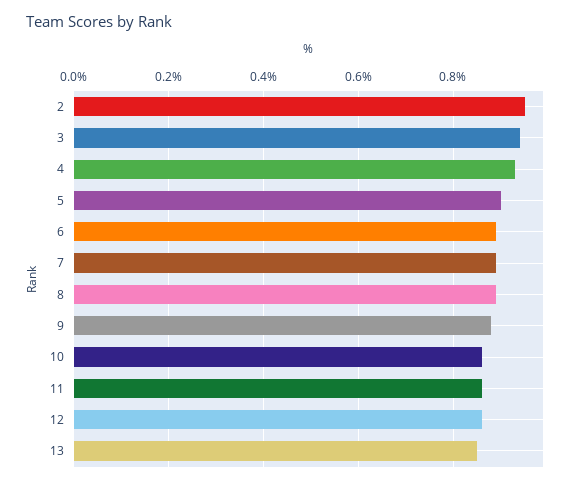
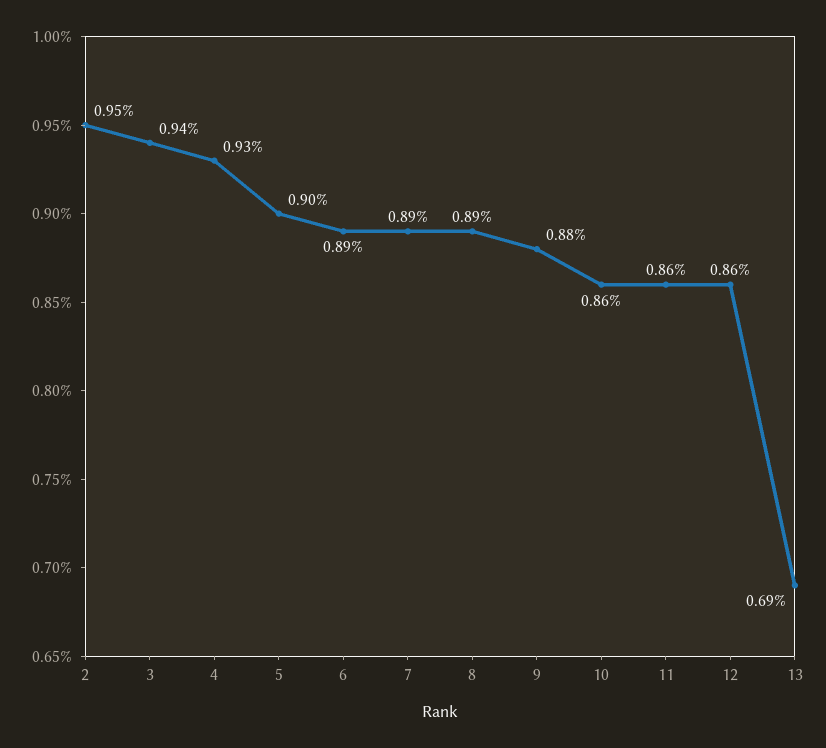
  {
    "2": 0.95,
    "3": 0.94,
    "4": 0.93,
    "5": 0.9,
    "6": 0.89,
    "7": 0.89,
    "8": 0.89,
    "9": 0.88,
    "10": 0.86,
    "11": 0.86,
    "12": 0.86,
-   "13": 0.85
+   "13": 0.69
  }

